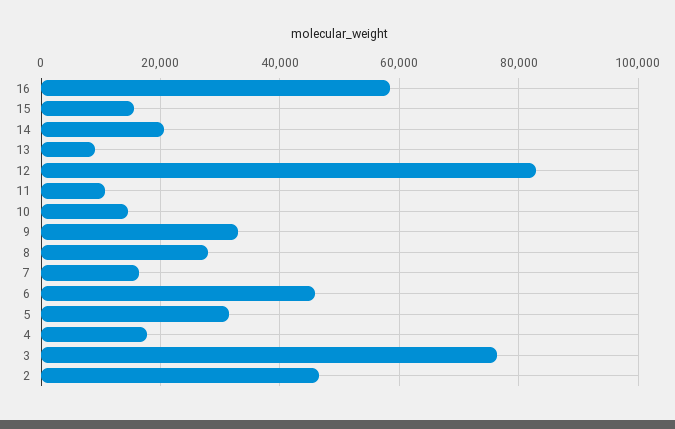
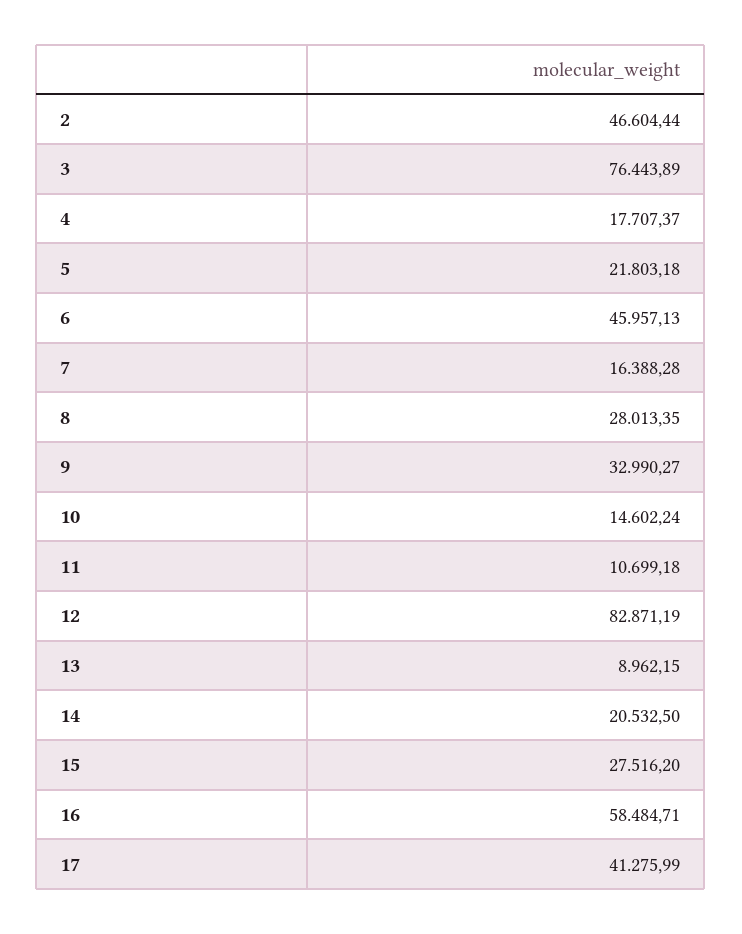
  {
    "16": 58484.71,
-   "15": 16000,
+   "15": 27516.2,
    "14": 20532.5,
    "13": 8962.15,
    "12": 82871.19,
    "11": 10699.18,
    "10": 14602.24,
    "9": 32990.27,
    "8": 28013.35,
    "7": 16388.28,
    "6": 45957.13,
-   "5": 32000,
+   "5": 21803.18,
    "4": 17707.37,
    "3": 76443.89,
-   "2": 46604.44
+   "2": 46604.44,
+   "17": 41275.99
  }

